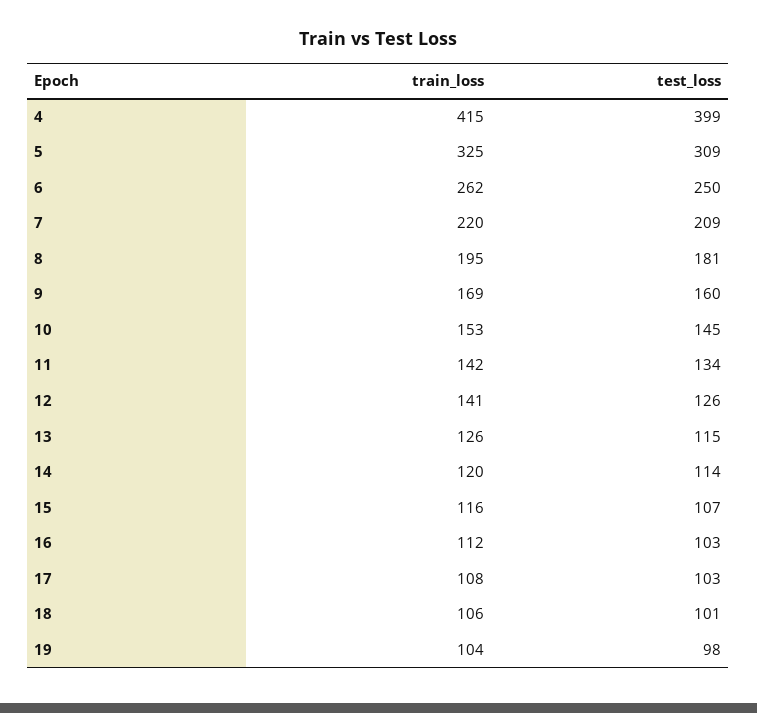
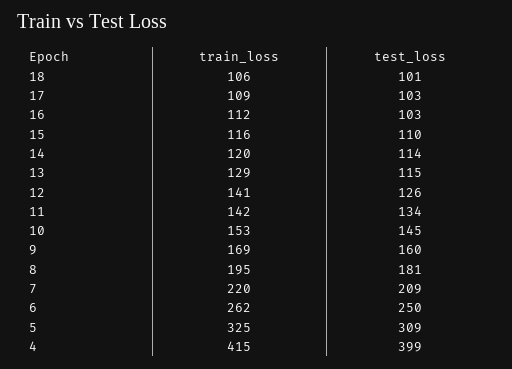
  {
    "train_loss": {
      "4": 415,
      "5": 325,
      "6": 262,
      "7": 220,
      "8": 195,
      "9": 169,
      "10": 153,
      "11": 142,
      "12": 141,
-     "13": 126,
+     "13": 129,
      "14": 120,
      "15": 116,
      "16": 112,
-     "17": 108,
+     "17": 109,
-     "18": 106,
+     "18": 106
-     "19": 104
    },
    "test_loss": {
      "4": 399,
      "5": 309,
      "6": 250,
      "7": 209,
      "8": 181,
      "9": 160,
      "10": 145,
      "11": 134,
      "12": 126,
      "13": 115,
      "14": 114,
-     "15": 107,
+     "15": 110,
      "16": 103,
      "17": 103,
-     "18": 101,
+     "18": 101
-     "19": 98
    }
  }

